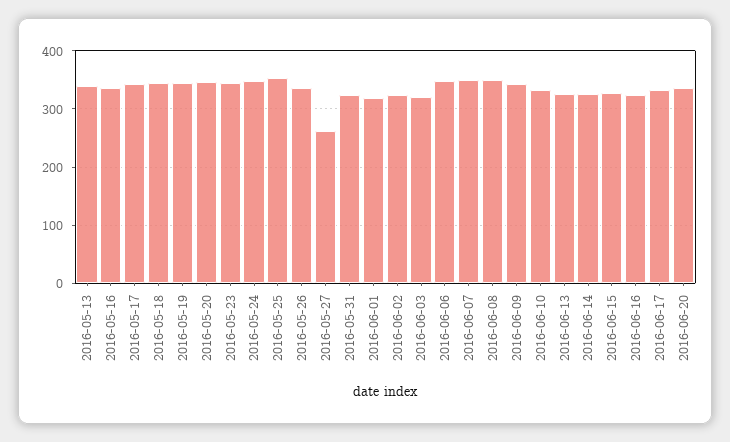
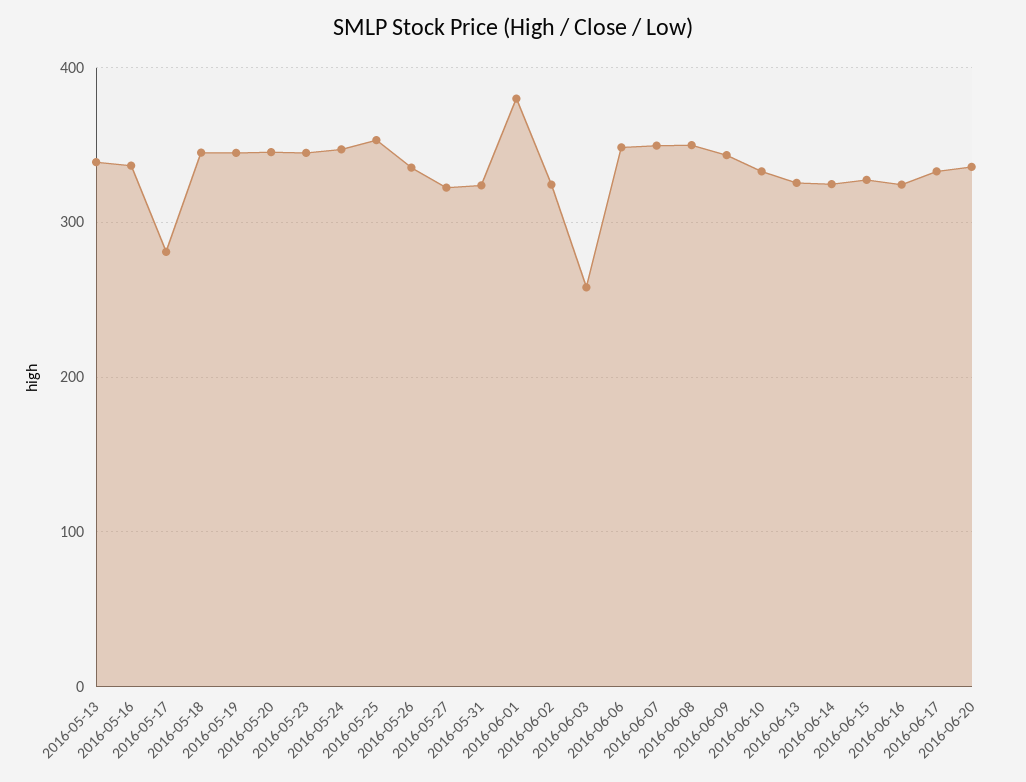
  {
    "2016-05-13": 340,
    "2016-05-16": 340,
-   "2016-05-17": 340,
+   "2016-05-17": 280,
    "2016-05-18": 350,
    "2016-05-19": 350,
    "2016-05-20": 350,
    "2016-05-23": 350,
    "2016-05-24": 350,
    "2016-05-25": 350,
    "2016-05-26": 340,
-   "2016-05-27": 260,
+   "2016-05-27": 320,
    "2016-05-31": 320,
-   "2016-06-01": 320,
+   "2016-06-01": 380,
    "2016-06-02": 320,
-   "2016-06-03": 320,
+   "2016-06-03": 260,
    "2016-06-06": 350,
    "2016-06-07": 350,
    "2016-06-08": 350,
    "2016-06-09": 340,
    "2016-06-10": 330,
    "2016-06-13": 330,
    "2016-06-14": 320,
    "2016-06-15": 330,
    "2016-06-16": 320,
    "2016-06-17": 330,
    "2016-06-20": 340
  }

